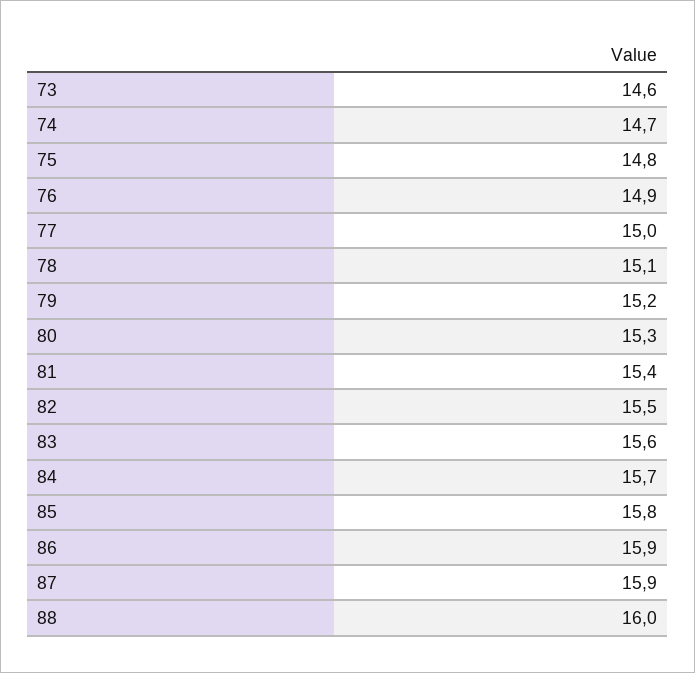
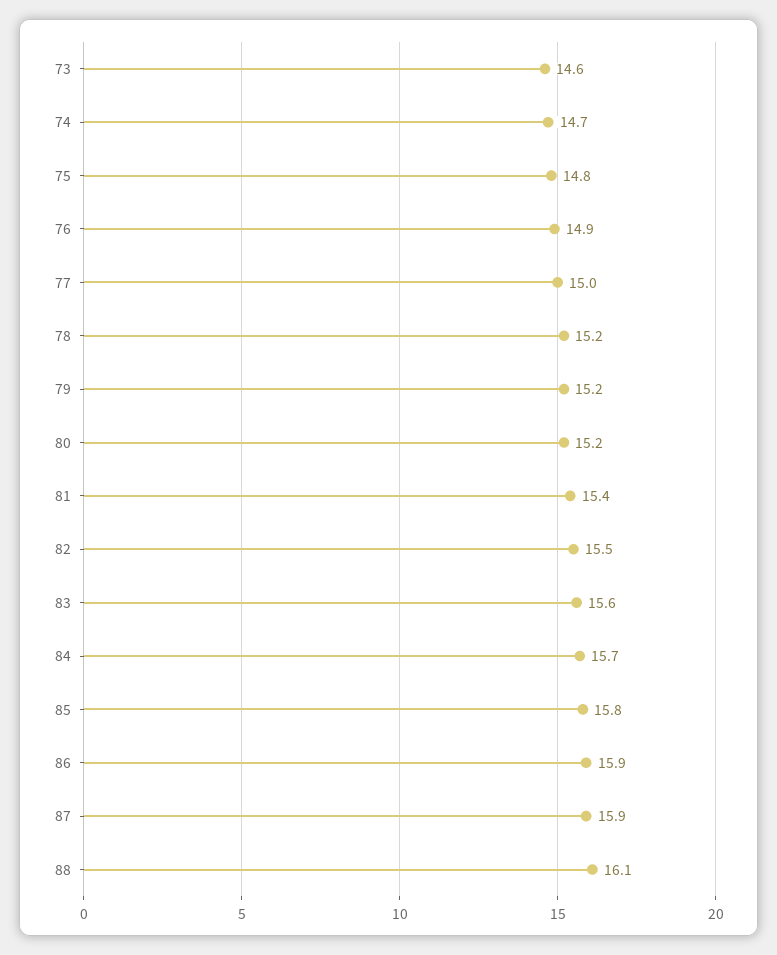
  {
    "73": 14.6,
    "74": 14.7,
    "75": 14.8,
    "76": 14.9,
    "77": 15,
-   "78": 15.1,
+   "78": 15.2,
    "79": 15.2,
-   "80": 15.3,
+   "80": 15.2,
    "81": 15.4,
    "82": 15.5,
    "83": 15.6,
    "84": 15.7,
    "85": 15.8,
    "86": 15.9,
    "87": 15.9,
-   "88": 16
+   "88": 16.1
  }

